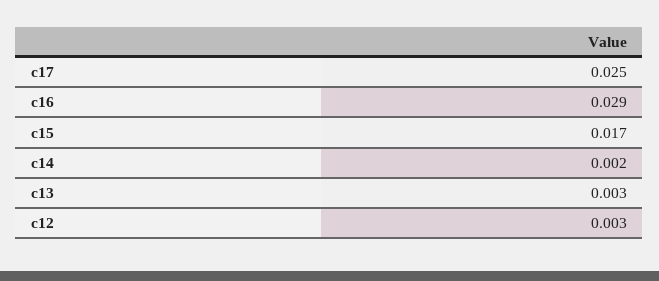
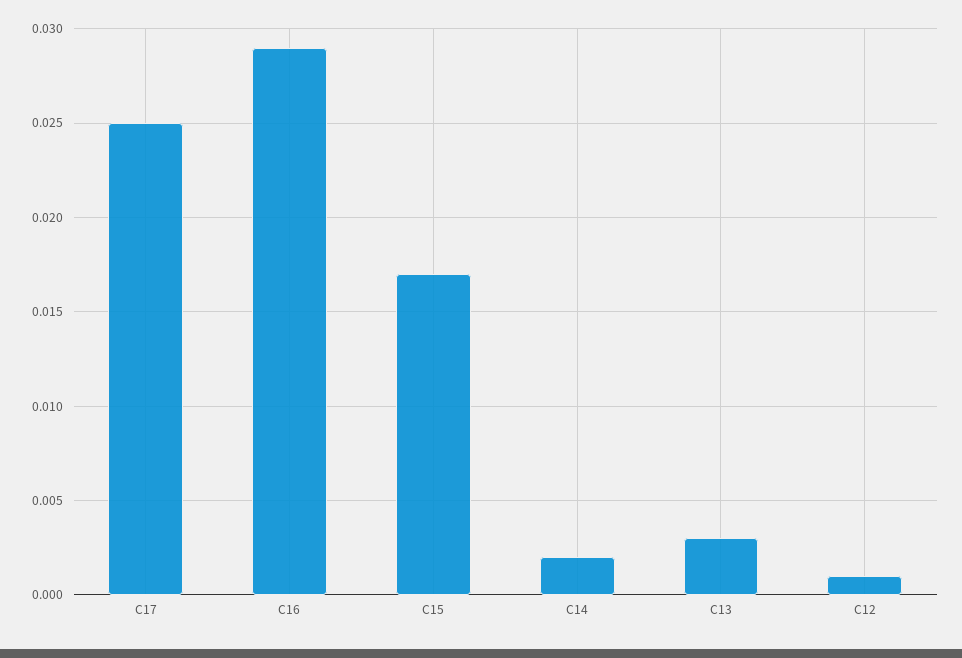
  {
    "c17": 0.025,
    "c16": 0.029,
    "c15": 0.017,
    "c14": 0.002,
    "c13": 0.003,
-   "c12": 0.003
+   "c12": 0.001
  }

